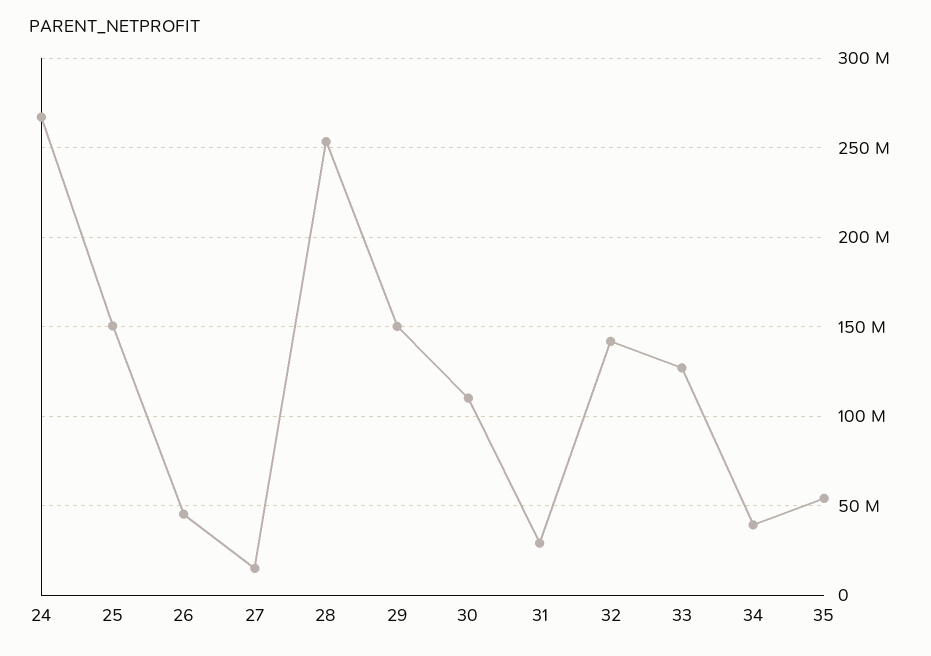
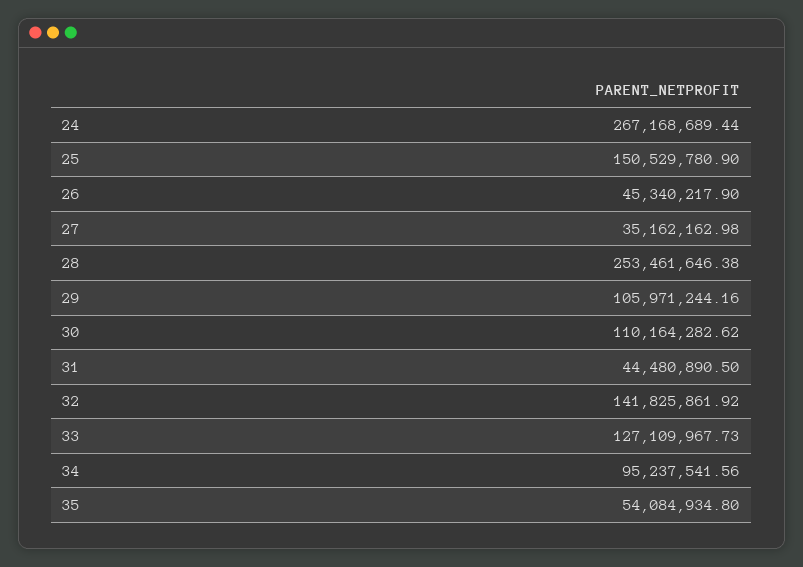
  {
    "24": 267168689.44,
    "25": 150529780.9,
    "26": 45340217.9,
-   "27": 15000000,
+   "27": 35162162.98,
    "28": 253461646.38,
-   "29": 150000000,
+   "29": 105971244.16,
    "30": 110164282.62,
-   "31": 30000000,
+   "31": 44480890.5,
    "32": 141825861.92,
    "33": 127109967.73,
-   "34": 40000000,
+   "34": 95237541.56,
    "35": 54084934.8
  }

